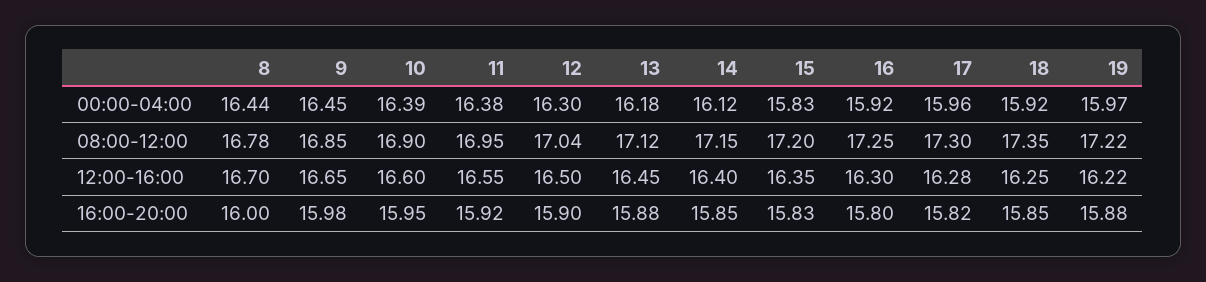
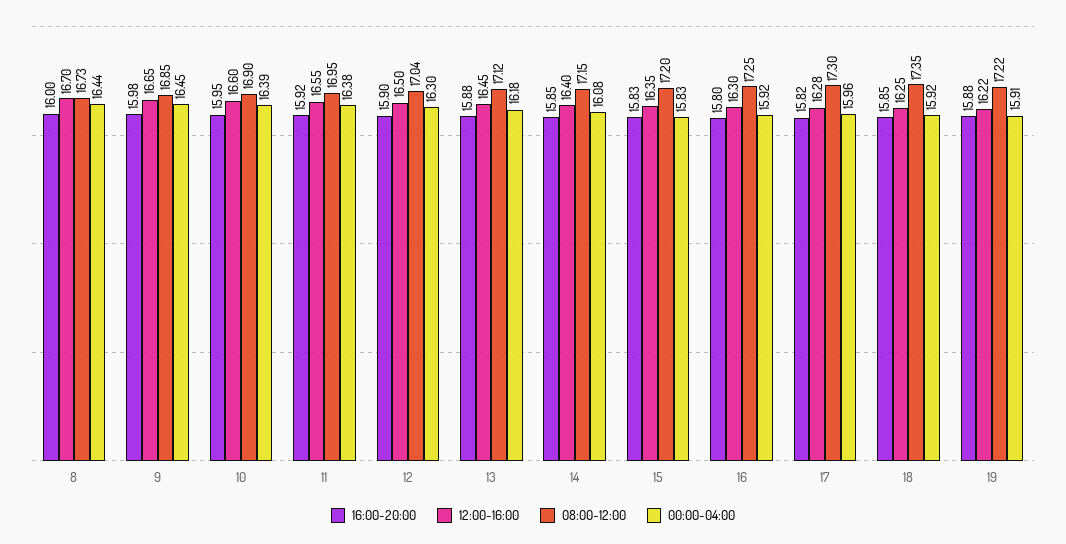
  {
    "00:00-04:00": {
      "8": 16.44,
      "9": 16.45,
      "10": 16.39,
      "11": 16.38,
      "12": 16.3,
      "13": 16.18,
-     "14": 16.12,
+     "14": 16.08,
      "15": 15.83,
      "16": 15.92,
      "17": 15.96,
      "18": 15.92,
-     "19": 15.97
+     "19": 15.91
    },
    "08:00-12:00": {
-     "8": 16.78,
+     "8": 16.73,
      "9": 16.85,
      "10": 16.9,
      "11": 16.95,
      "12": 17.04,
      "13": 17.12,
      "14": 17.15,
      "15": 17.2,
      "16": 17.25,
      "17": 17.3,
      "18": 17.35,
      "19": 17.22
    },
    "12:00-16:00": {
      "8": 16.7,
      "9": 16.65,
      "10": 16.6,
      "11": 16.55,
      "12": 16.5,
      "13": 16.45,
      "14": 16.4,
      "15": 16.35,
      "16": 16.3,
      "17": 16.28,
      "18": 16.25,
      "19": 16.22
    },
    "16:00-20:00": {
      "8": 16,
      "9": 15.98,
      "10": 15.95,
      "11": 15.92,
      "12": 15.9,
      "13": 15.88,
      "14": 15.85,
      "15": 15.83,
      "16": 15.8,
      "17": 15.82,
      "18": 15.85,
      "19": 15.88
    }
  }

